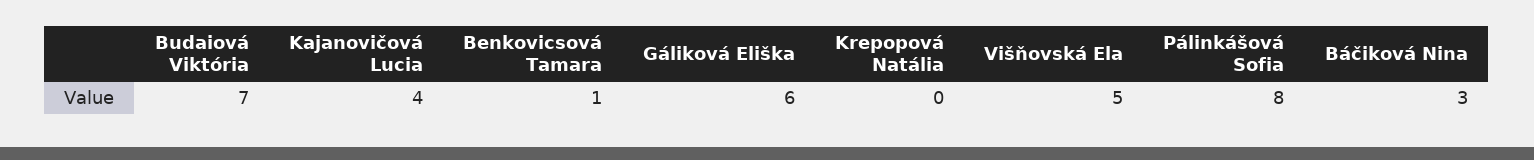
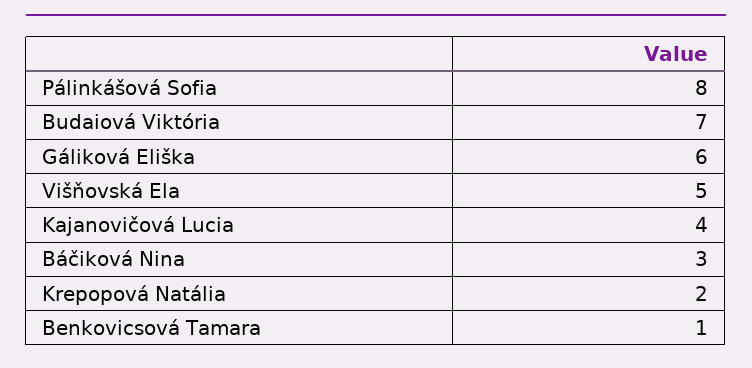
  {
    "Budaiová Viktória": 7,
    "Kajanovičová Lucia": 4,
    "Benkovicsová Tamara": 1,
    "Gáliková Eliška": 6,
-   "Krepopová Natália": 0,
+   "Krepopová Natália": 2,
    "Višňovská Ela": 5,
    "Pálinkášová Sofia": 8,
    "Báčiková Nina": 3
  }

